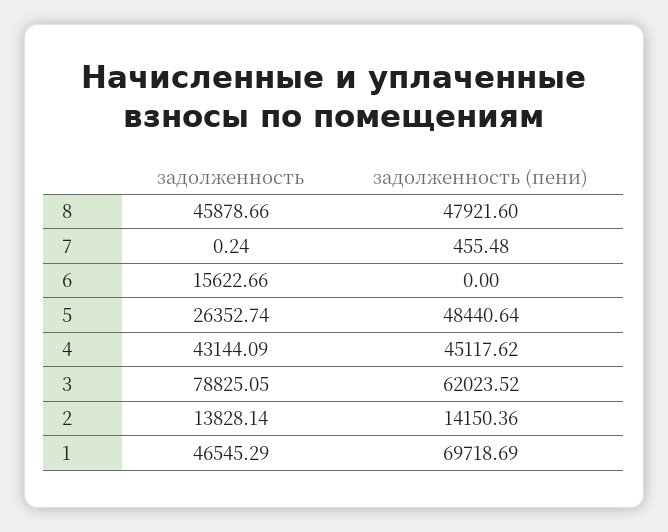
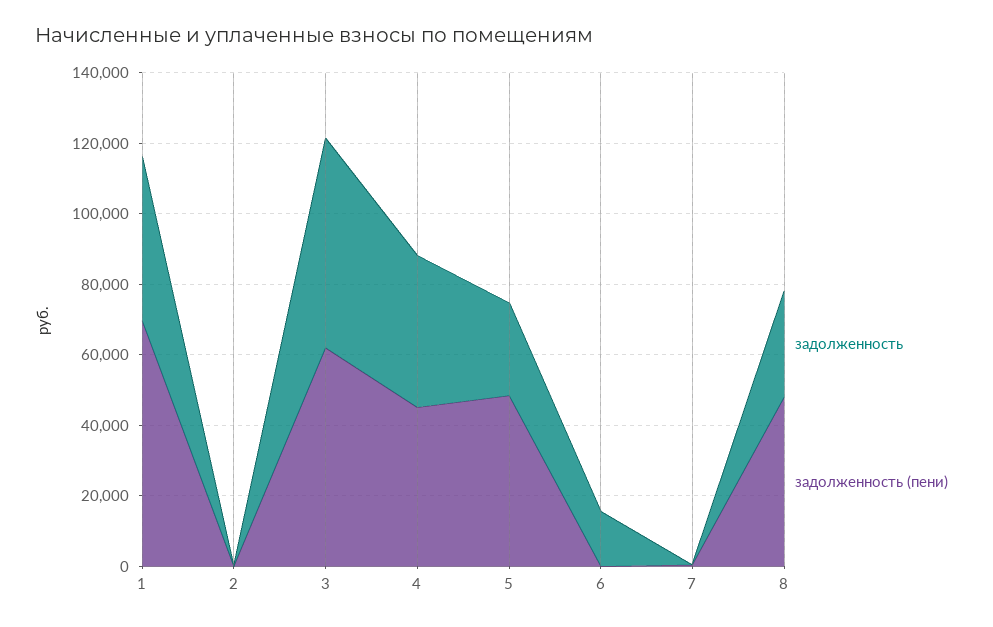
  {
    "задолженность": {
-     "8": 45878.66,
+     "8": 30000,
      "7": 0.24,
      "6": 15622.66,
      "5": 26352.74,
      "4": 43144.09,
-     "3": 78825.05,
+     "3": 60000,
-     "2": 13828.14,
+     "2": 0,
      "1": 46545.29
    },
    "задолженность (пени)": {
      "8": 47921.6,
      "7": 455.48,
      "6": 0,
      "5": 48440.64,
      "4": 45117.62,
      "3": 62023.52,
-     "2": 14150.36,
+     "2": 0,
      "1": 69718.69
    }
  }

